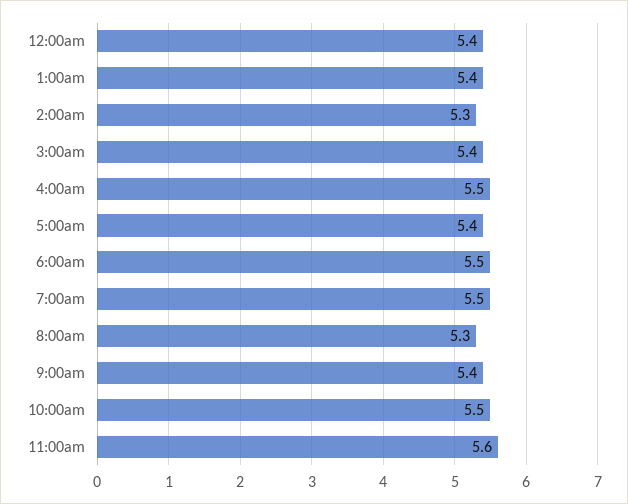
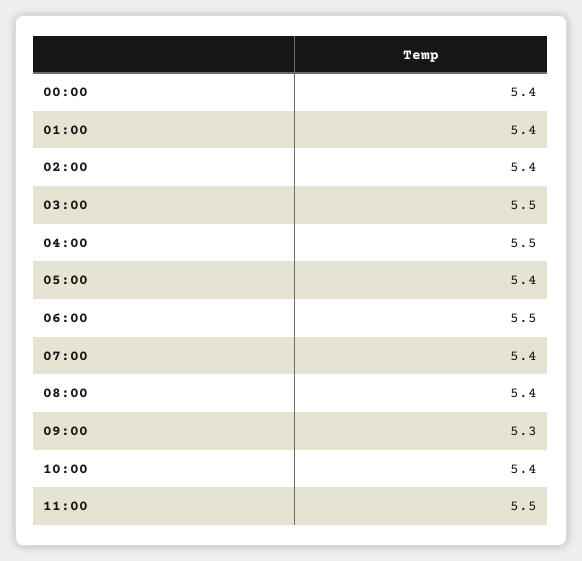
  {
    "12:00am": 5.4,
    "1:00am": 5.4,
-   "2:00am": 5.3,
+   "2:00am": 5.4,
-   "3:00am": 5.4,
+   "3:00am": 5.5,
    "4:00am": 5.5,
    "5:00am": 5.4,
    "6:00am": 5.5,
-   "7:00am": 5.5,
+   "7:00am": 5.4,
-   "8:00am": 5.3,
+   "8:00am": 5.4,
-   "9:00am": 5.4,
+   "9:00am": 5.3,
-   "10:00am": 5.5,
+   "10:00am": 5.4,
-   "11:00am": 5.6
+   "11:00am": 5.5
  }

